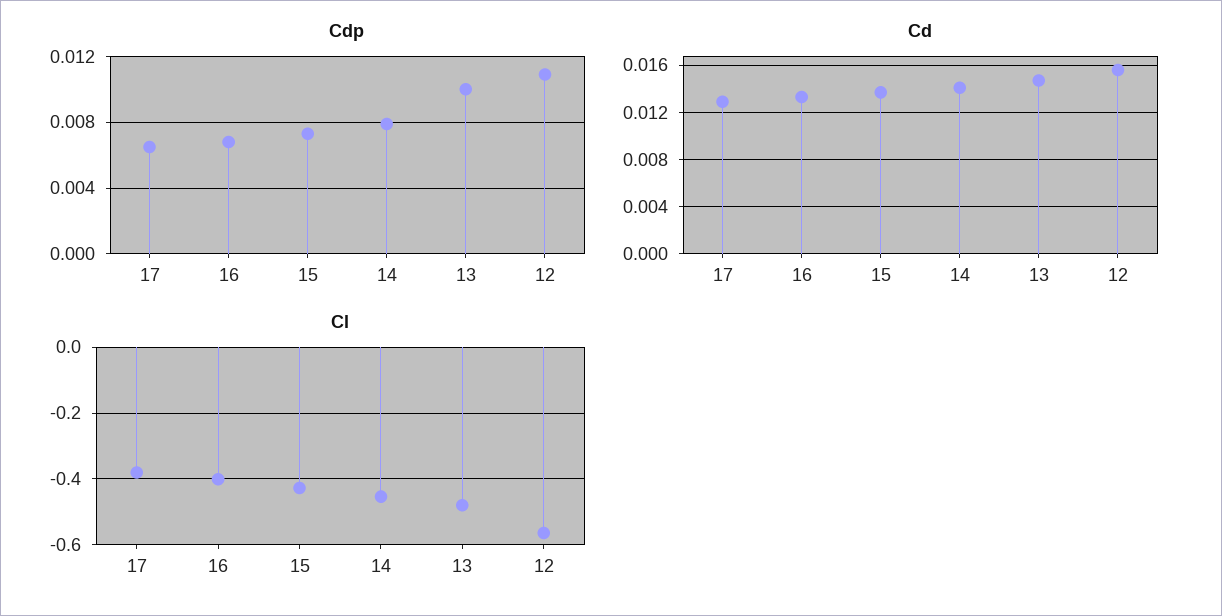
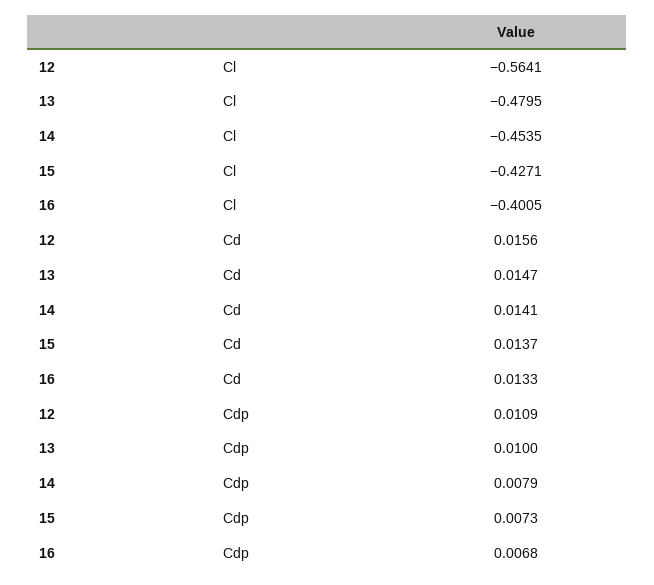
  {
    "Cdp": {
-     "17": 0.0065,
      "16": 0.0068,
      "15": 0.0073,
      "14": 0.0079,
      "13": 0.01,
      "12": 0.0109
    },
    "Cd": {
-     "17": 0.013,
      "16": 0.0133,
      "15": 0.0137,
      "14": 0.0141,
      "13": 0.0147,
      "12": 0.0156
    },
    "Cl": {
-     "17": -0.38,
      "16": -0.4005,
      "15": -0.4271,
      "14": -0.4535,
      "13": -0.4795,
      "12": -0.5641
    }
  }

